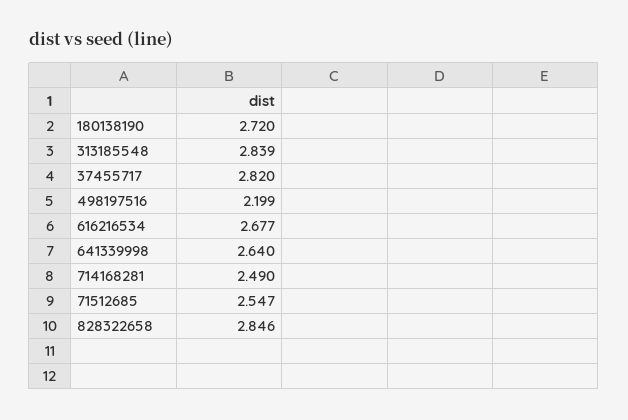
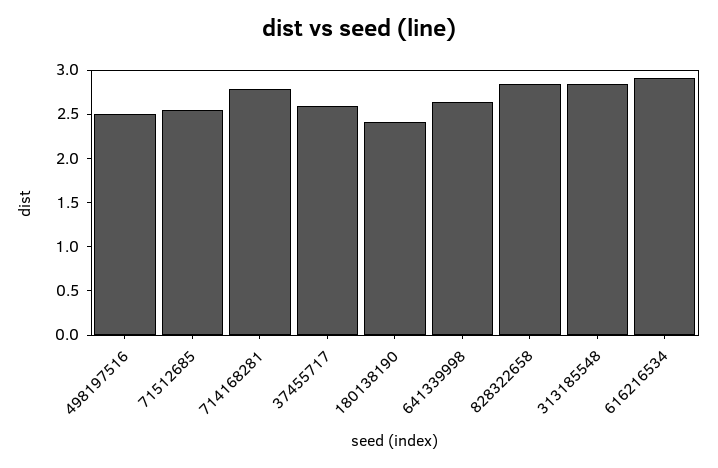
  {
-   "180138190": 2.72,
+   "180138190": 2.4,
    "313185548": 2.839,
-   "37455717": 2.82,
+   "37455717": 2.6,
-   "498197516": 2.199,
+   "498197516": 2.5,
-   "616216534": 2.677,
+   "616216534": 2.9,
    "641339998": 2.64,
-   "714168281": 2.49,
+   "714168281": 2.8,
    "71512685": 2.547,
    "828322658": 2.846
  }

